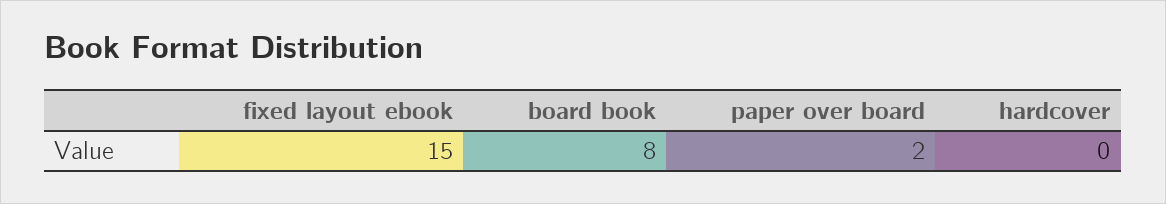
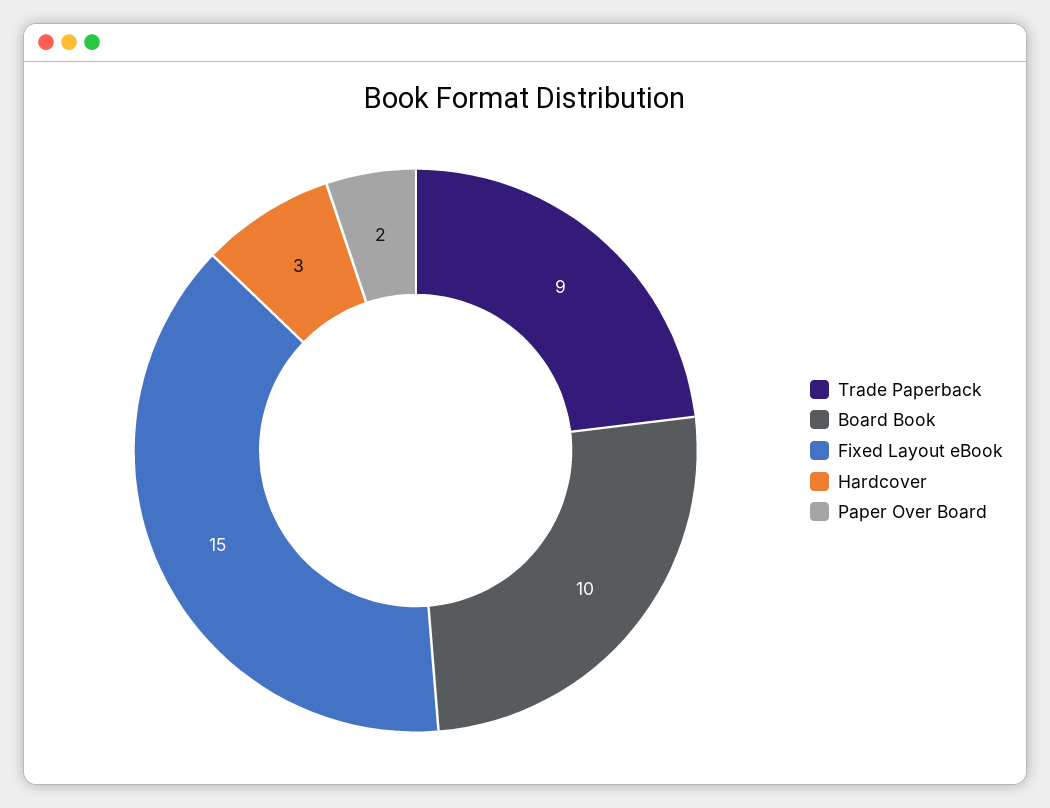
  {
    "fixed layout ebook": 15,
-   "board book": 8,
+   "board book": 10,
    "paper over board": 2,
-   "hardcover": 0
+   "hardcover": 3,
+   "Trade Paperback": 9
  }

